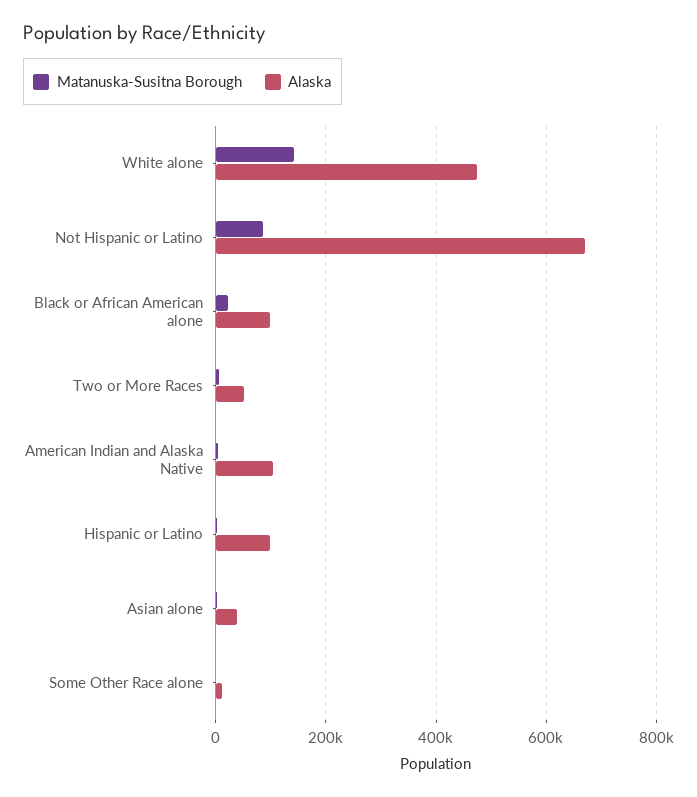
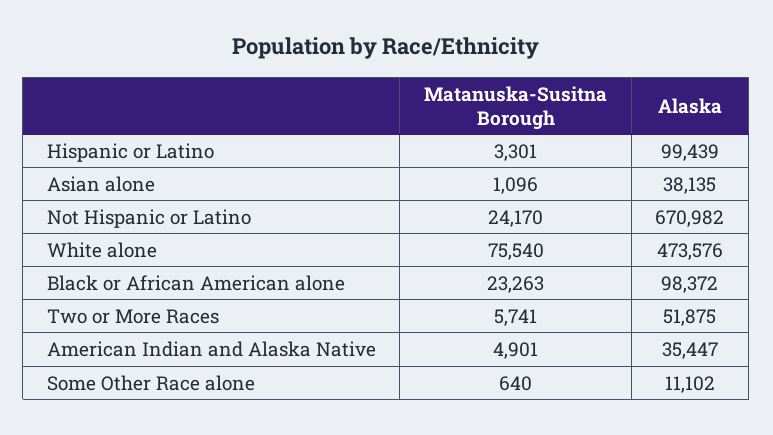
  {
    "Matanuska-Susitna Borough": {
-     "White alone": 140000,
+     "White alone": 75540,
-     "Not Hispanic or Latino": 80000,
+     "Not Hispanic or Latino": 24170,
      "Black or African American alone": 23263,
      "Two or More Races": 5741,
      "American Indian and Alaska Native": 4901,
      "Hispanic or Latino": 3301,
      "Asian alone": 1096,
      "Some Other Race alone": 640
    },
    "Alaska": {
      "White alone": 473576,
      "Not Hispanic or Latino": 670982,
      "Black or African American alone": 98372,
      "Two or More Races": 51875,
-     "American Indian and Alaska Native": 100000,
+     "American Indian and Alaska Native": 35447,
      "Hispanic or Latino": 99439,
      "Asian alone": 38135,
      "Some Other Race alone": 11102
    }
  }

